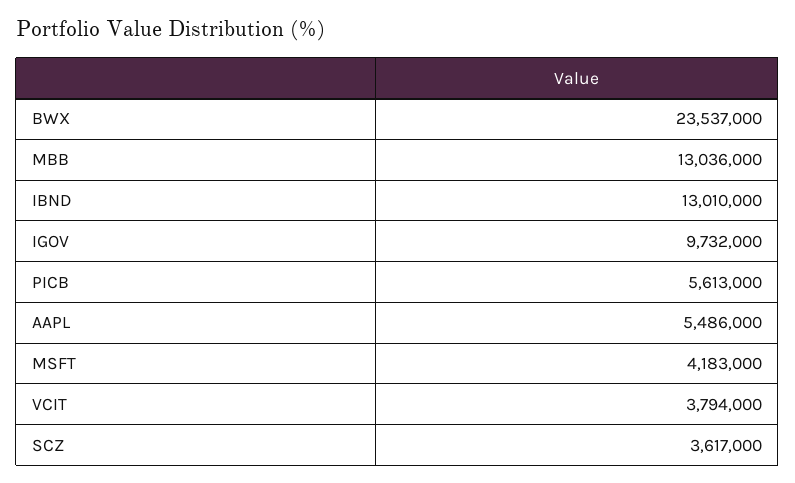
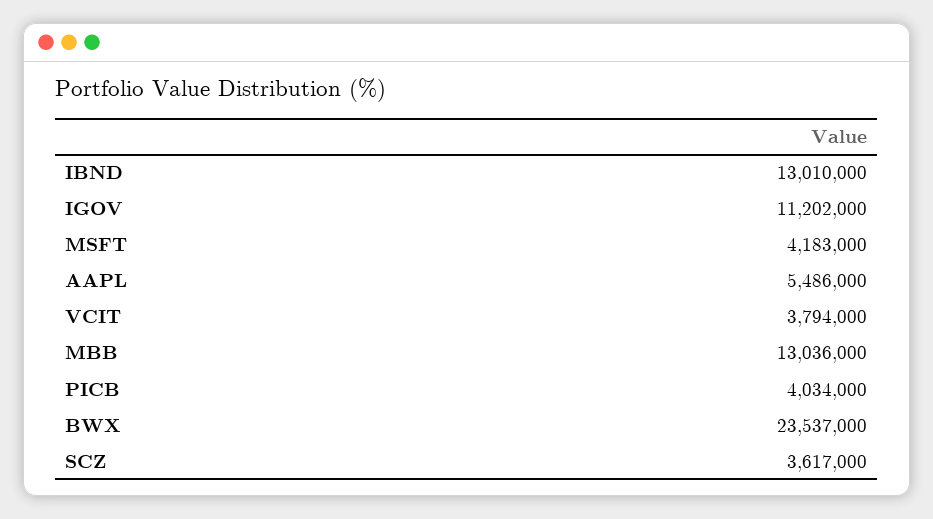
  {
    "BWX": 23537000,
    "MBB": 13036000,
    "IBND": 13010000,
-   "IGOV": 9732000,
+   "IGOV": 11202000,
-   "PICB": 5613000,
+   "PICB": 4034000,
    "AAPL": 5486000,
    "MSFT": 4183000,
    "VCIT": 3794000,
    "SCZ": 3617000
  }

